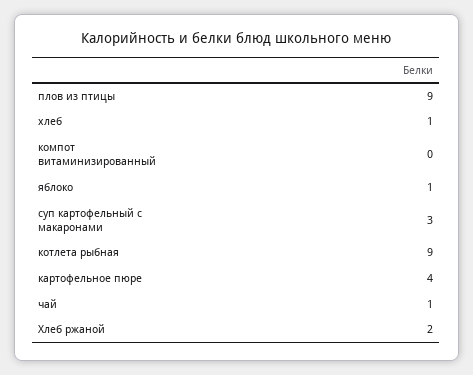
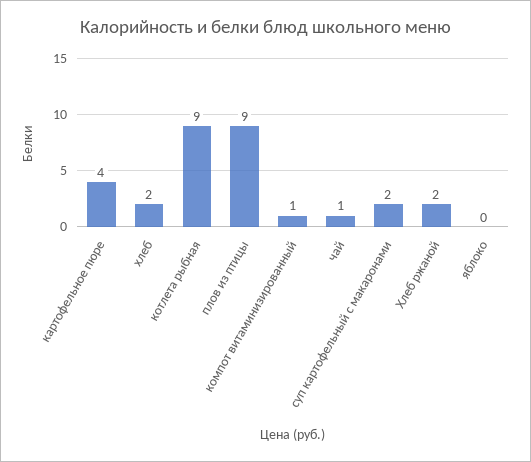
  {
    "плов из птицы": 9,
-   "хлеб": 1,
+   "хлеб": 2,
-   "компот витаминизированный": 0,
+   "компот витаминизированный": 1,
-   "яблоко": 1,
+   "яблоко": 0,
-   "суп картофельный с макаронами": 3,
+   "суп картофельный с макаронами": 2,
    "котлета рыбная": 9,
    "картофельное пюре": 4,
    "чай": 1,
    "Хлеб ржаной": 2
  }

